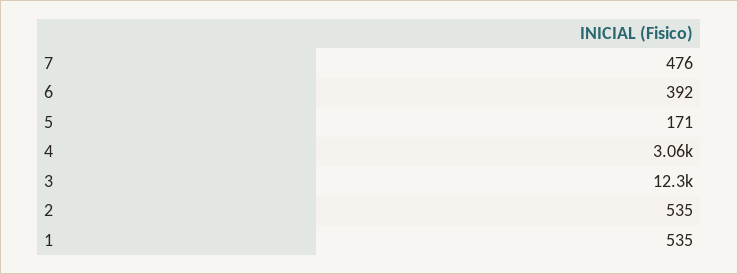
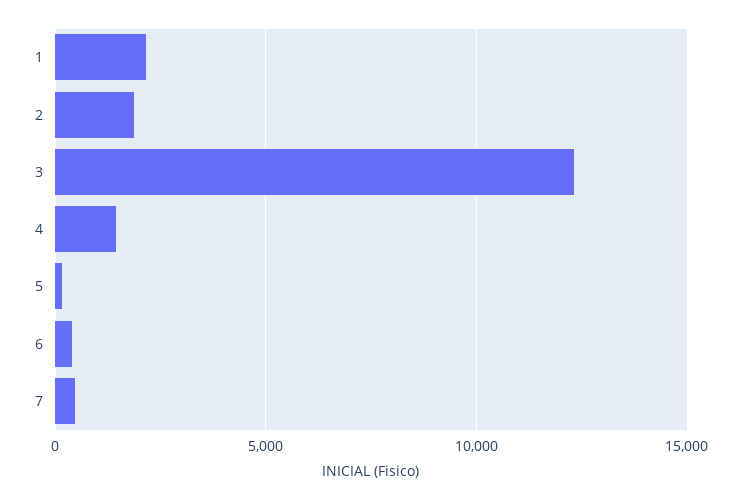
  {
    "7": 476,
    "6": 392,
    "5": 171,
-   "4": 3060,
+   "4": 1500,
    "3": 12300,
-   "2": 535,
+   "2": 2000,
-   "1": 535
+   "1": 2000
  }

